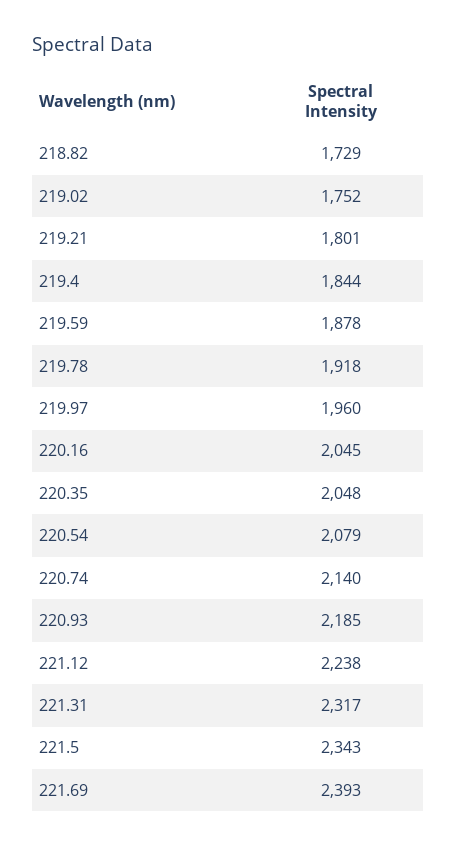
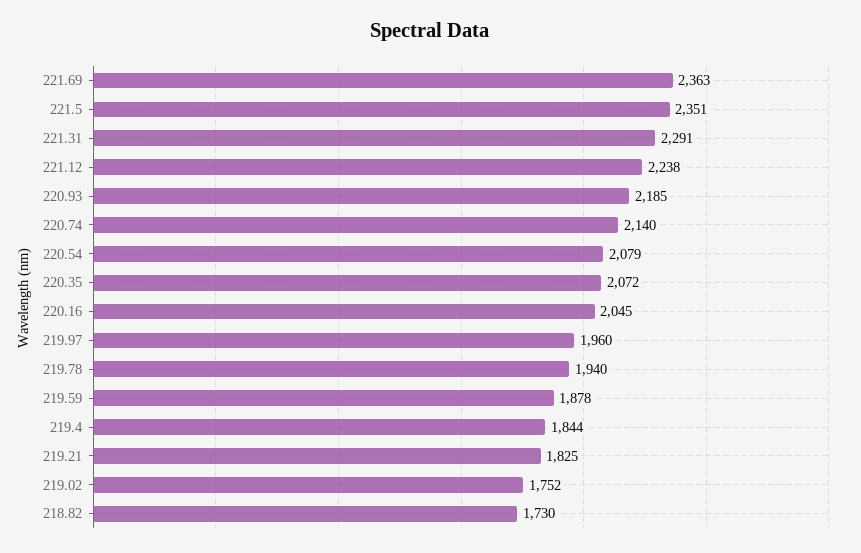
  {
-   "218.82": 1729,
+   "218.82": 1730,
    "219.02": 1752,
-   "219.21": 1801,
+   "219.21": 1825,
    "219.4": 1844,
    "219.59": 1878,
-   "219.78": 1918,
+   "219.78": 1940,
    "219.97": 1960,
    "220.16": 2045,
-   "220.35": 2048,
+   "220.35": 2072,
    "220.54": 2079,
    "220.74": 2140,
    "220.93": 2185,
    "221.12": 2238,
-   "221.31": 2317,
+   "221.31": 2291,
-   "221.5": 2343,
+   "221.5": 2351,
-   "221.69": 2393
+   "221.69": 2363
  }

